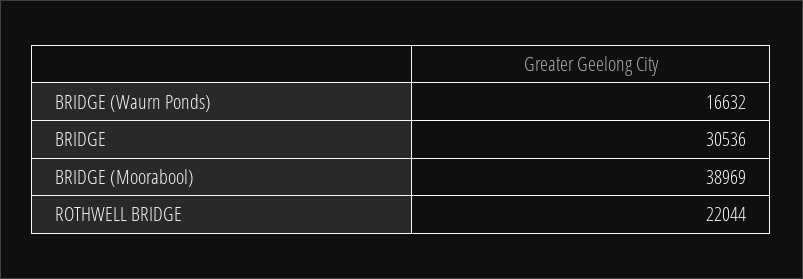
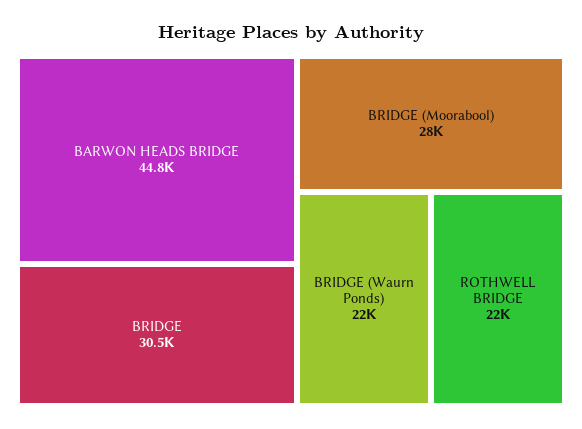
  {
-   "BRIDGE (Waurn Ponds)": 16632,
+   "BRIDGE (Waurn Ponds)": 22000,
    "BRIDGE": 30536,
-   "BRIDGE (Moorabool)": 38969,
+   "BRIDGE (Moorabool)": 28000,
-   "ROTHWELL BRIDGE": 22044
+   "ROTHWELL BRIDGE": 22044,
+   "BARWON HEADS BRIDGE": 44800
  }

